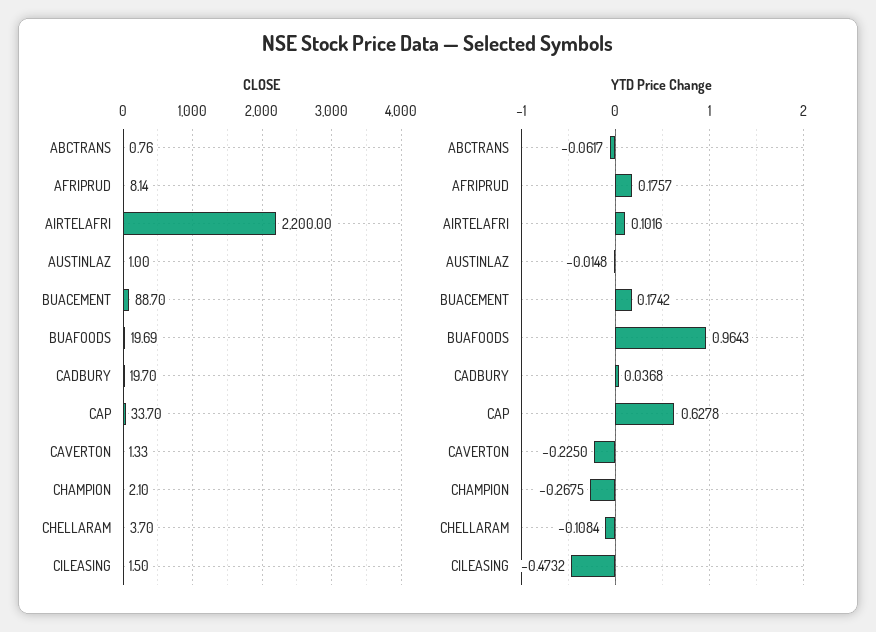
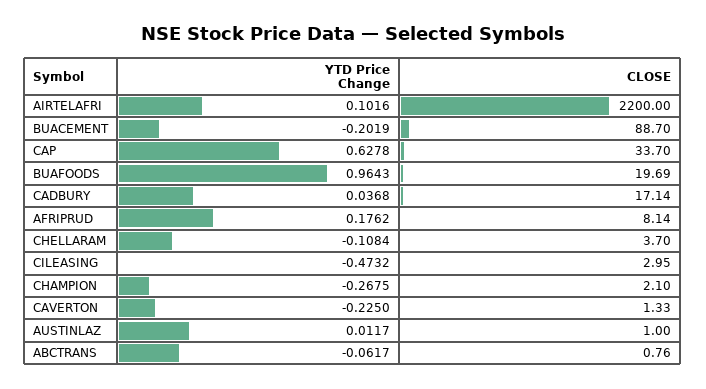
  {
    "CLOSE": {
      "ABCTRANS": 0.76,
      "AFRIPRUD": 8.14,
      "AIRTELAFRI": 2200,
      "AUSTINLAZ": 1,
      "BUACEMENT": 88.7,
      "BUAFOODS": 19.69,
-     "CADBURY": 19.7,
+     "CADBURY": 17.14,
      "CAP": 33.7,
      "CAVERTON": 1.33,
      "CHAMPION": 2.1,
      "CHELLARAM": 3.7,
-     "CILEASING": 1.5
+     "CILEASING": 2.95
    },
    "YTD Price Change": {
      "ABCTRANS": -0.0617,
-     "AFRIPRUD": 0.1757,
+     "AFRIPRUD": 0.1762,
      "AIRTELAFRI": 0.1016,
-     "AUSTINLAZ": -0.0148,
+     "AUSTINLAZ": 0.0117,
-     "BUACEMENT": 0.1742,
+     "BUACEMENT": -0.2019,
      "BUAFOODS": 0.9643,
      "CADBURY": 0.0368,
      "CAP": 0.6278,
      "CAVERTON": -0.225,
      "CHAMPION": -0.2675,
      "CHELLARAM": -0.1084,
      "CILEASING": -0.4732
    }
  }

